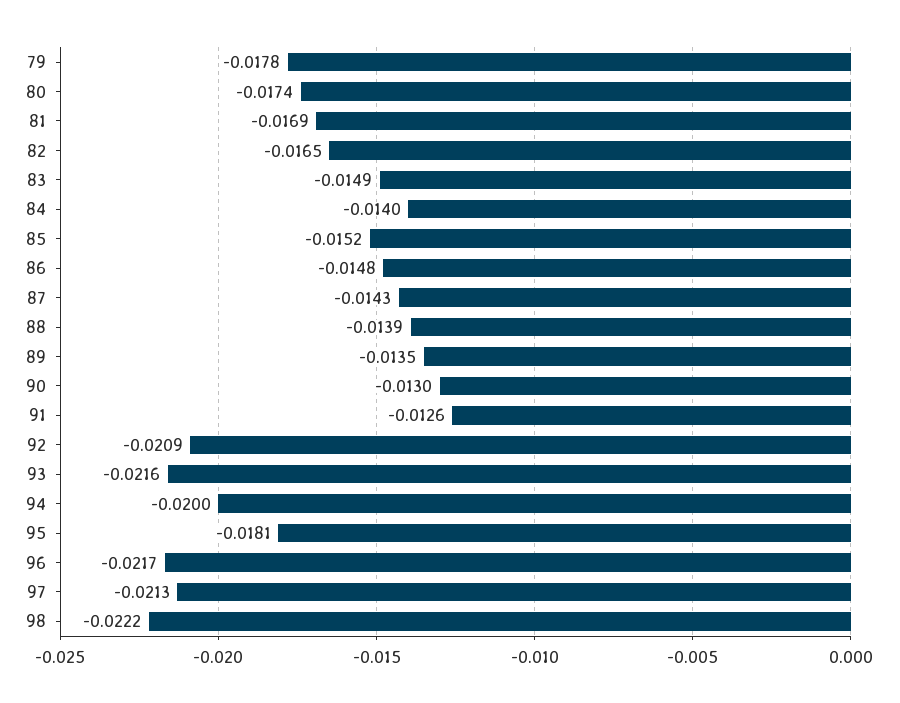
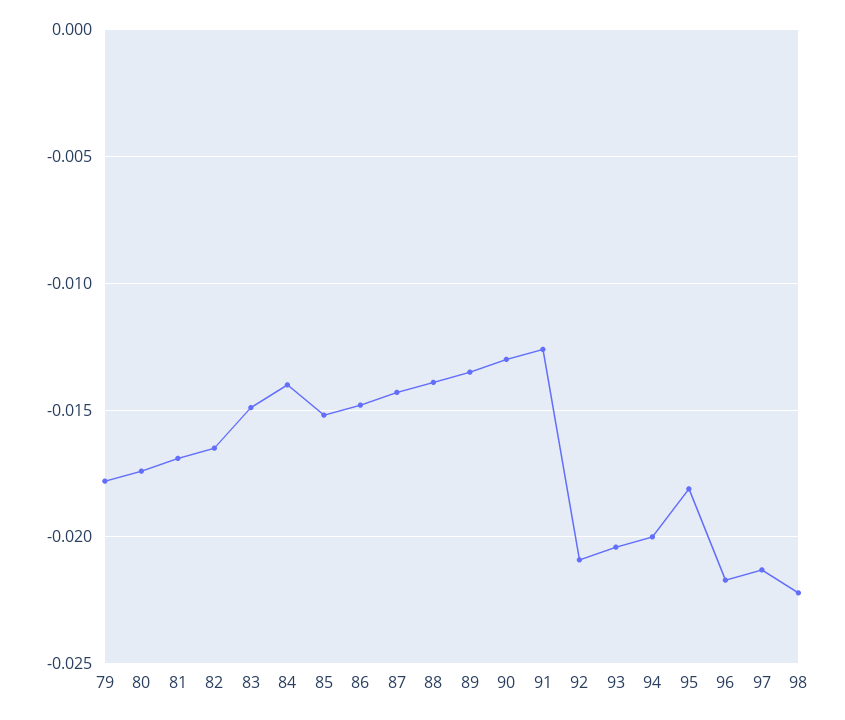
  {
    "79": -0.0178,
    "80": -0.0174,
    "81": -0.0169,
    "82": -0.0165,
    "83": -0.0149,
    "84": -0.014,
    "85": -0.0152,
    "86": -0.0148,
    "87": -0.0143,
    "88": -0.0139,
    "89": -0.0135,
    "90": -0.013,
    "91": -0.0126,
    "92": -0.0209,
-   "93": -0.0216,
+   "93": -0.0205,
    "94": -0.02,
    "95": -0.0181,
    "96": -0.0217,
    "97": -0.0213,
    "98": -0.0222
  }

